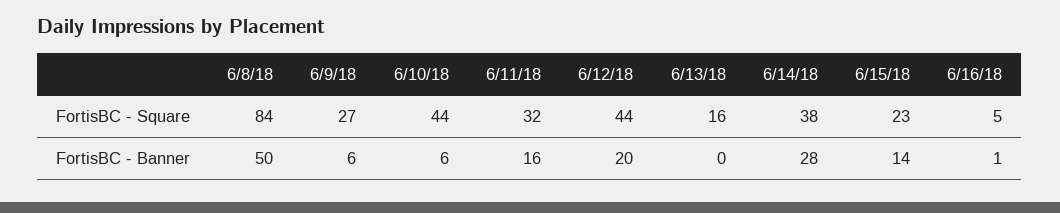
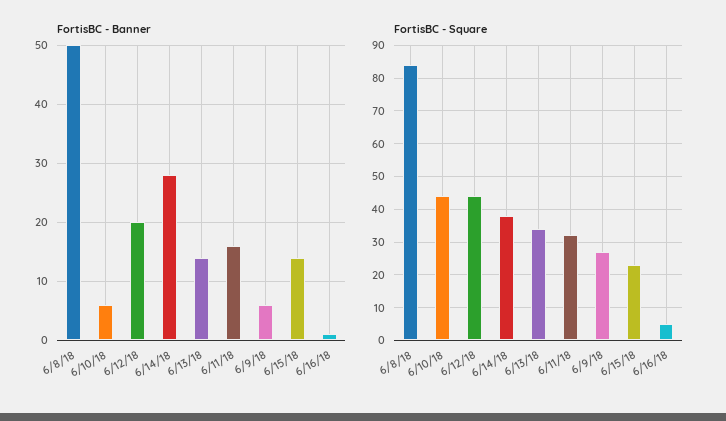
  {
    "FortisBC - Square": {
      "6/8/18": 84,
      "6/9/18": 27,
      "6/10/18": 44,
      "6/11/18": 32,
      "6/12/18": 44,
-     "6/13/18": 16,
+     "6/13/18": 35,
      "6/14/18": 38,
      "6/15/18": 23,
      "6/16/18": 5
    },
    "FortisBC - Banner": {
      "6/8/18": 50,
      "6/9/18": 6,
      "6/10/18": 6,
      "6/11/18": 16,
      "6/12/18": 20,
-     "6/13/18": 0,
+     "6/13/18": 15,
      "6/14/18": 28,
      "6/15/18": 14,
      "6/16/18": 1
    }
  }

